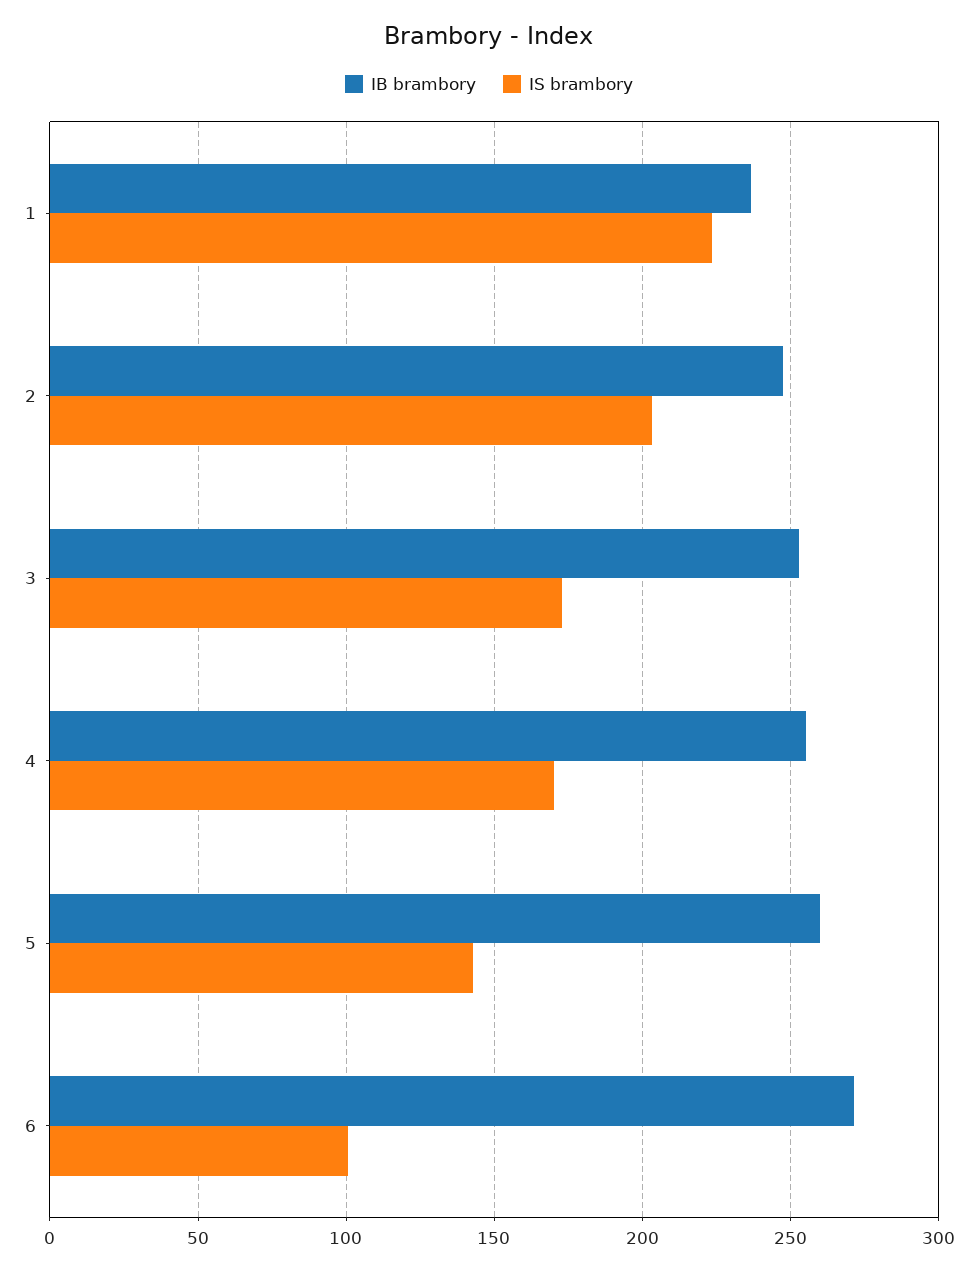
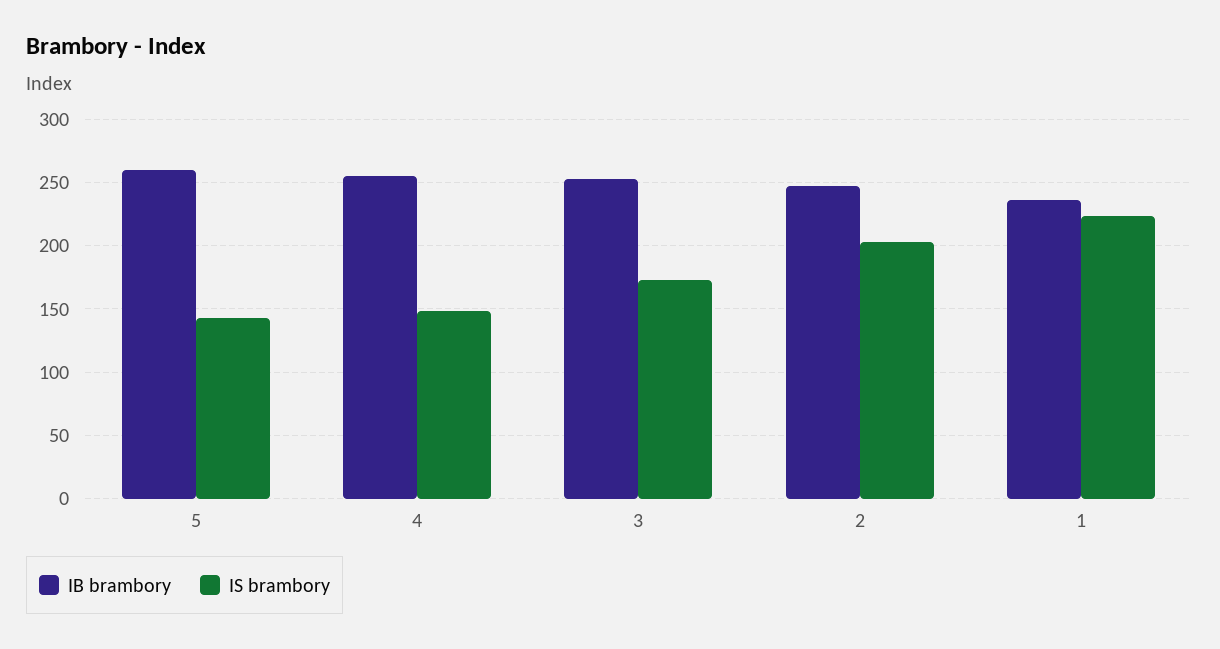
  {
    "IB brambory": {
      "1": 235,
      "2": 245,
      "3": 255,
      "4": 255,
-     "5": 260,
+     "5": 260
-     "6": 270
    },
    "IS brambory": {
      "1": 225,
      "2": 205,
      "3": 175,
-     "4": 170,
+     "4": 150,
-     "5": 145,
+     "5": 145
-     "6": 100
    }
  }

